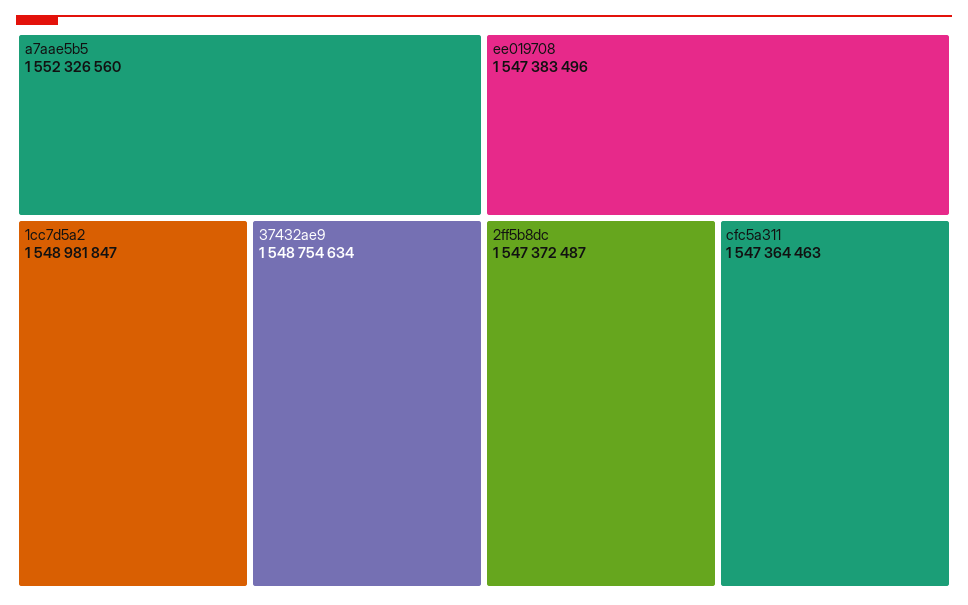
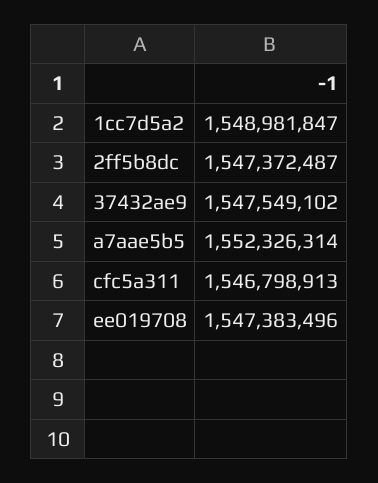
  {
-   "a7aae5b5": 1552326560,
+   "a7aae5b5": 1552326314,
    "1cc7d5a2": 1548981847,
-   "37432ae9": 1548754634,
+   "37432ae9": 1547549102,
    "ee019708": 1547383496,
    "2ff5b8dc": 1547372487,
-   "cfc5a311": 1547364463
+   "cfc5a311": 1546798913
  }

